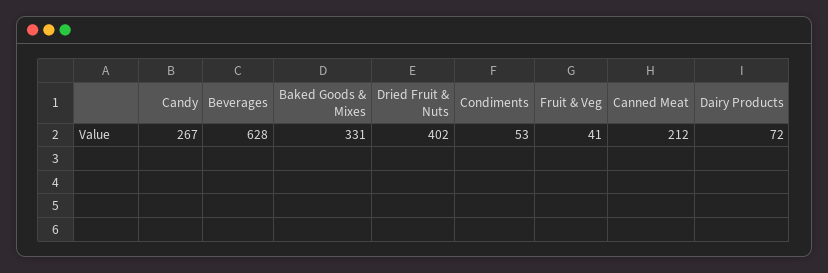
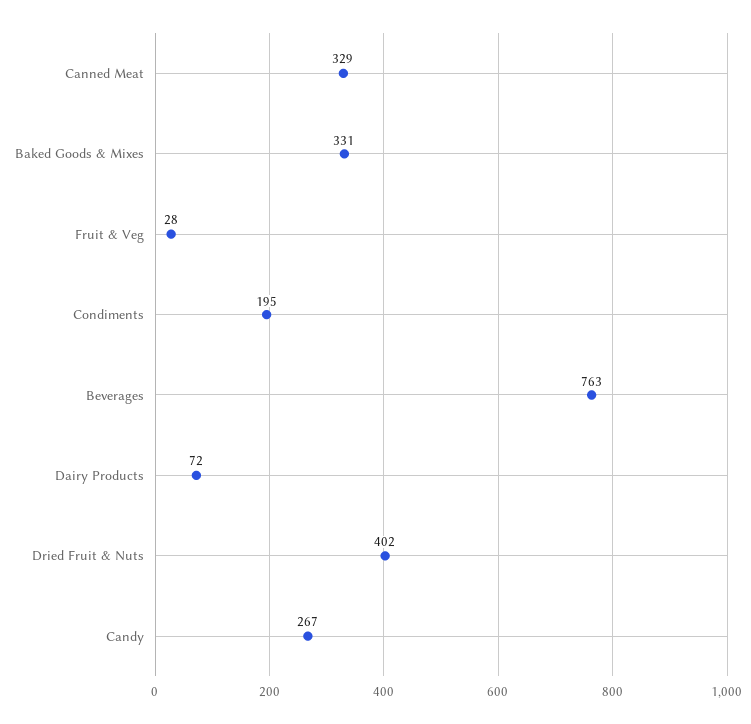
  {
    "Candy": 267,
-   "Beverages": 628,
+   "Beverages": 763,
    "Baked Goods & Mixes": 331,
    "Dried Fruit & Nuts": 402,
-   "Condiments": 53,
+   "Condiments": 195,
-   "Fruit & Veg": 41,
+   "Fruit & Veg": 28,
-   "Canned Meat": 212,
+   "Canned Meat": 329,
    "Dairy Products": 72
  }

